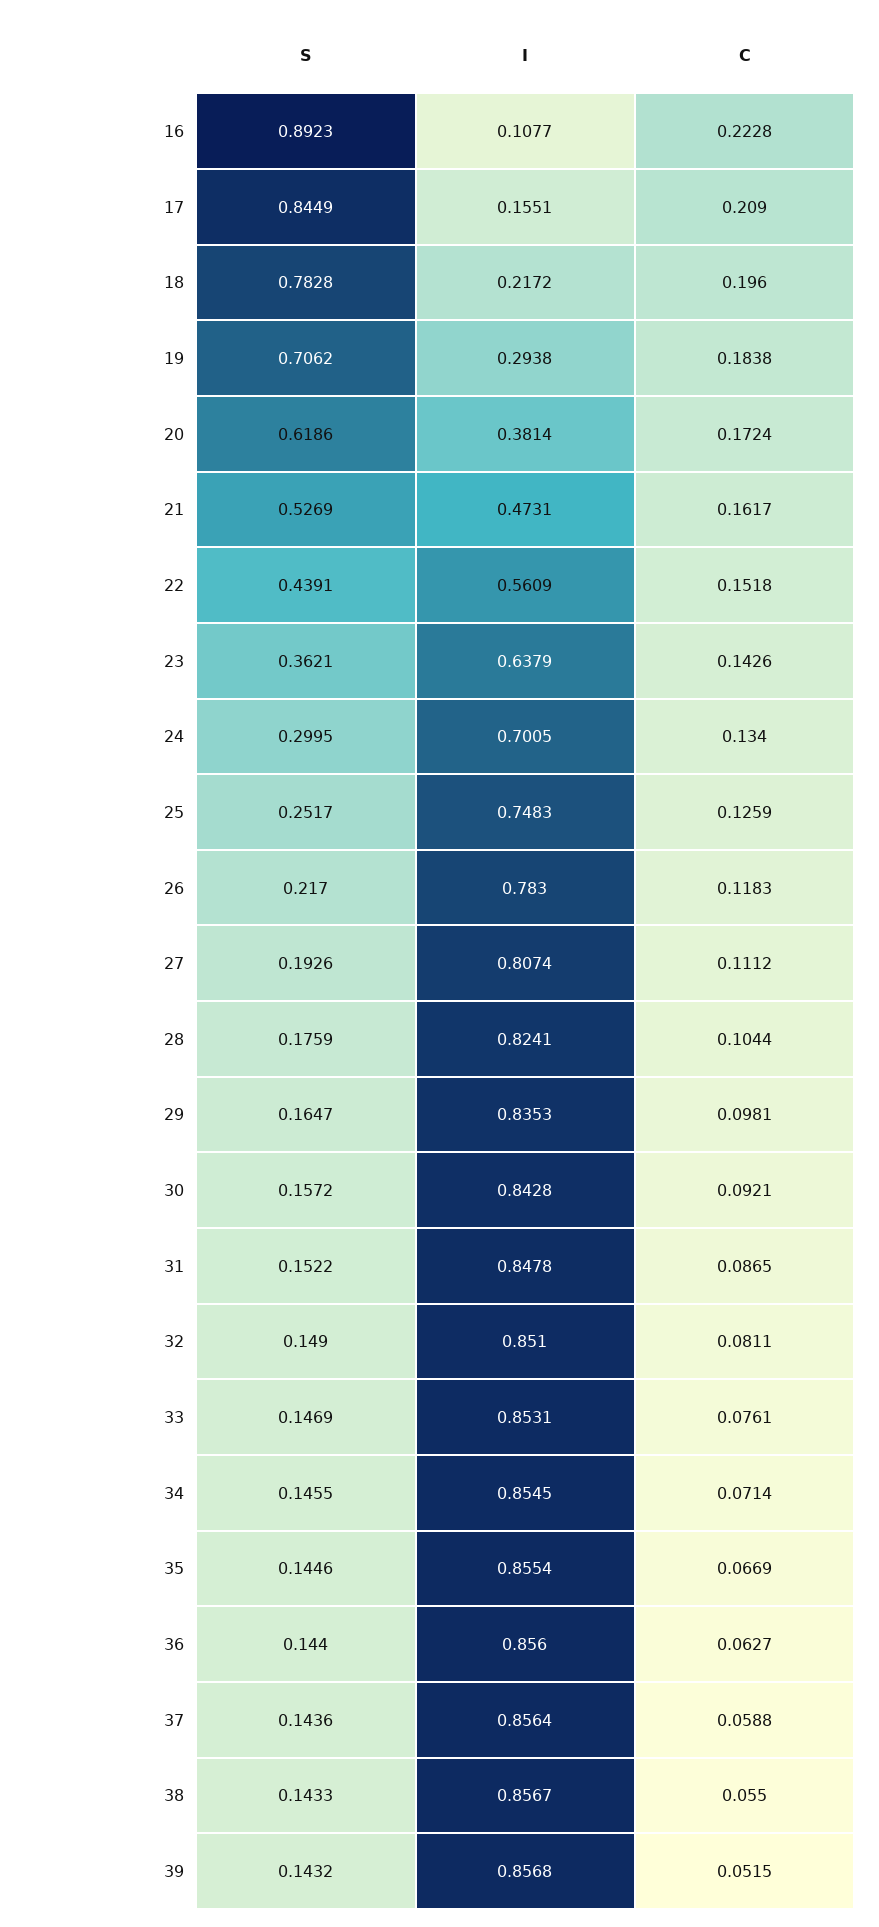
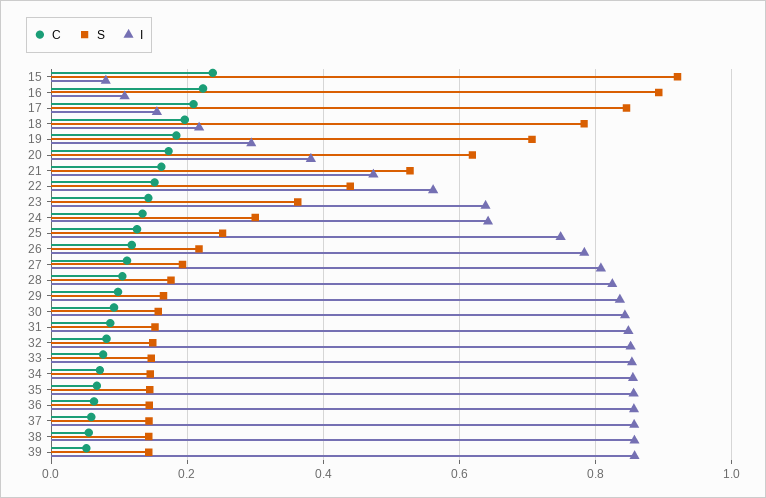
  {
    "S": {
      "16": 0.8923,
      "17": 0.8449,
      "18": 0.7828,
      "19": 0.7062,
      "20": 0.6186,
      "21": 0.5269,
      "22": 0.4391,
      "23": 0.3621,
      "24": 0.2995,
      "25": 0.2517,
      "26": 0.217,
      "27": 0.1926,
      "28": 0.1759,
      "29": 0.1647,
      "30": 0.1572,
      "31": 0.1522,
      "32": 0.149,
      "33": 0.1469,
      "34": 0.1455,
      "35": 0.1446,
      "36": 0.144,
      "37": 0.1436,
      "38": 0.1433,
-     "39": 0.1432
+     "39": 0.1432,
+     "15": 0.92
    },
    "I": {
      "16": 0.1077,
      "17": 0.1551,
      "18": 0.2172,
      "19": 0.2938,
      "20": 0.3814,
      "21": 0.4731,
      "22": 0.5609,
      "23": 0.6379,
-     "24": 0.7005,
+     "24": 0.64,
      "25": 0.7483,
      "26": 0.783,
      "27": 0.8074,
      "28": 0.8241,
      "29": 0.8353,
      "30": 0.8428,
      "31": 0.8478,
      "32": 0.851,
      "33": 0.8531,
      "34": 0.8545,
      "35": 0.8554,
      "36": 0.856,
      "37": 0.8564,
      "38": 0.8567,
-     "39": 0.8568
+     "39": 0.8568,
+     "15": 0.08
    },
    "C": {
      "16": 0.2228,
      "17": 0.209,
      "18": 0.196,
      "19": 0.1838,
      "20": 0.1724,
      "21": 0.1617,
      "22": 0.1518,
      "23": 0.1426,
      "24": 0.134,
      "25": 0.1259,
      "26": 0.1183,
      "27": 0.1112,
      "28": 0.1044,
      "29": 0.0981,
      "30": 0.0921,
      "31": 0.0865,
      "32": 0.0811,
      "33": 0.0761,
      "34": 0.0714,
      "35": 0.0669,
      "36": 0.0627,
      "37": 0.0588,
      "38": 0.055,
-     "39": 0.0515
+     "39": 0.0515,
+     "15": 0.24
    }
  }

